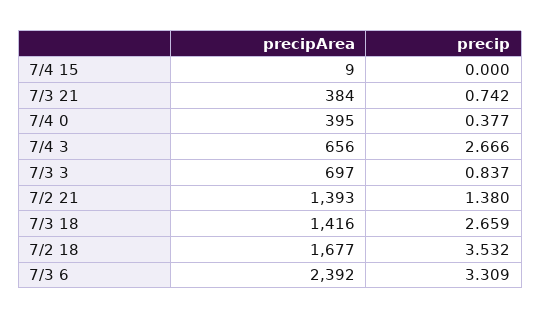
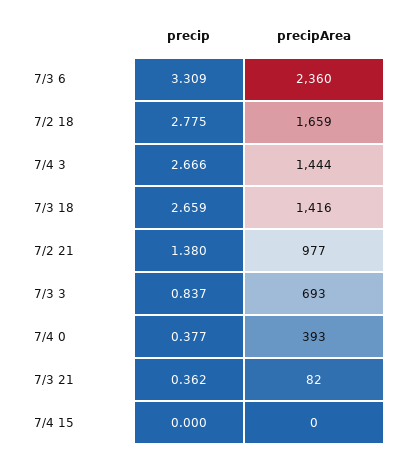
  {
    "precipArea": {
-     "7/4 15": 9,
+     "7/4 15": 0,
-     "7/3 21": 384,
+     "7/3 21": 82,
-     "7/4 0": 395,
+     "7/4 0": 393,
-     "7/4 3": 656,
+     "7/4 3": 1444,
-     "7/3 3": 697,
+     "7/3 3": 693,
-     "7/2 21": 1393,
+     "7/2 21": 977,
      "7/3 18": 1416,
-     "7/2 18": 1677,
+     "7/2 18": 1659,
-     "7/3 6": 2392
+     "7/3 6": 2360
    },
    "precip": {
      "7/4 15": 0,
-     "7/3 21": 0.742,
+     "7/3 21": 0.362,
      "7/4 0": 0.377,
      "7/4 3": 2.666,
      "7/3 3": 0.837,
      "7/2 21": 1.38,
      "7/3 18": 2.659,
-     "7/2 18": 3.532,
+     "7/2 18": 2.775,
      "7/3 6": 3.309
    }
  }

